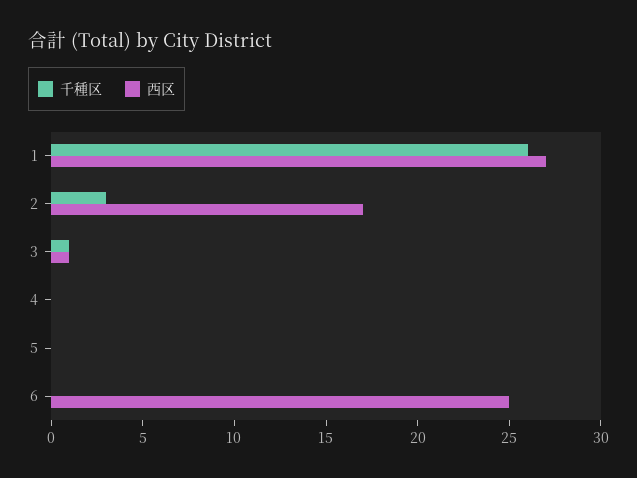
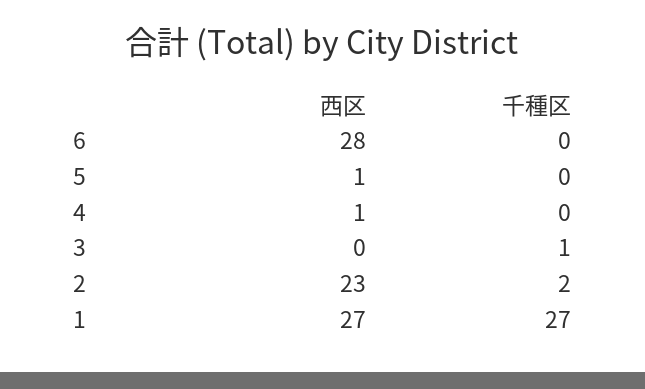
  {
    "千種区": {
-     "1": 26,
+     "1": 27,
-     "2": 3,
+     "2": 2,
      "3": 1,
      "4": 0,
      "5": 0,
      "6": 0
    },
    "西区": {
      "1": 27,
-     "2": 17,
+     "2": 23,
-     "3": 1,
+     "3": 0,
-     "4": 0,
+     "4": 1,
-     "5": 0,
+     "5": 1,
-     "6": 25
+     "6": 28
    }
  }

